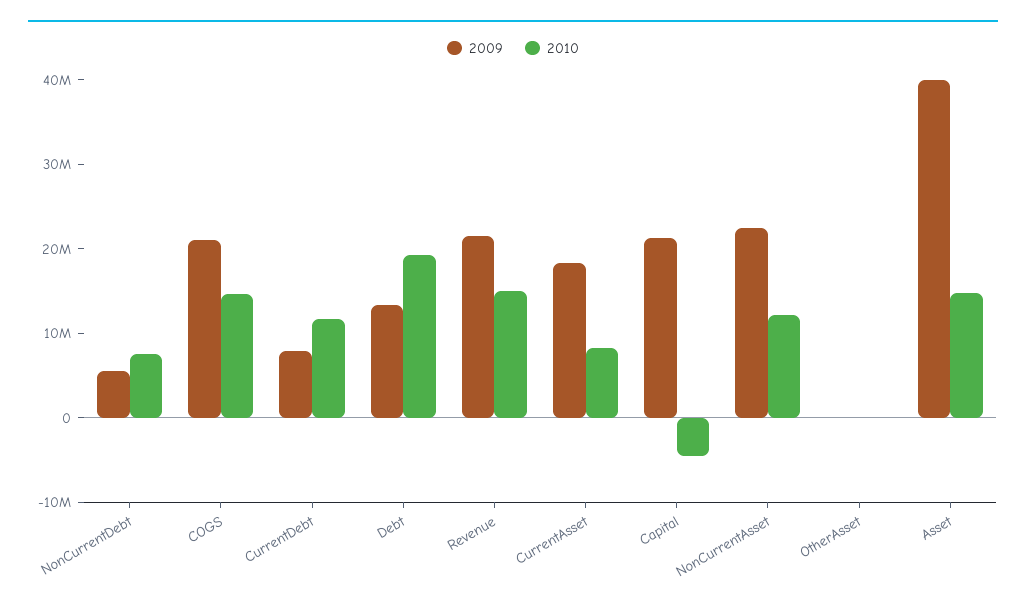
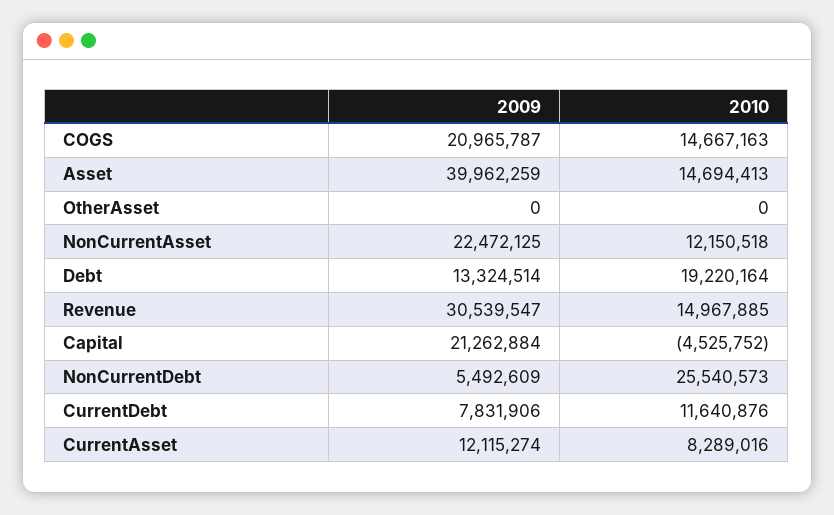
  {
    "2009": {
      "NonCurrentDebt": 5492609,
      "COGS": 20965787,
      "CurrentDebt": 7831906,
      "Debt": 13324514,
-     "Revenue": 22000000,
+     "Revenue": 30539547,
-     "CurrentAsset": 18000000,
+     "CurrentAsset": 12115274,
      "Capital": 21262884,
      "NonCurrentAsset": 22472125,
      "OtherAsset": 0,
      "Asset": 39962259
    },
    "2010": {
-     "NonCurrentDebt": 8000000,
+     "NonCurrentDebt": 25540573,
      "COGS": 14667163,
      "CurrentDebt": 11640876,
      "Debt": 19220164,
      "Revenue": 14967885,
      "CurrentAsset": 8289016,
      "Capital": -4525752,
      "NonCurrentAsset": 12150518,
      "OtherAsset": 0,
      "Asset": 14694413
    }
  }

